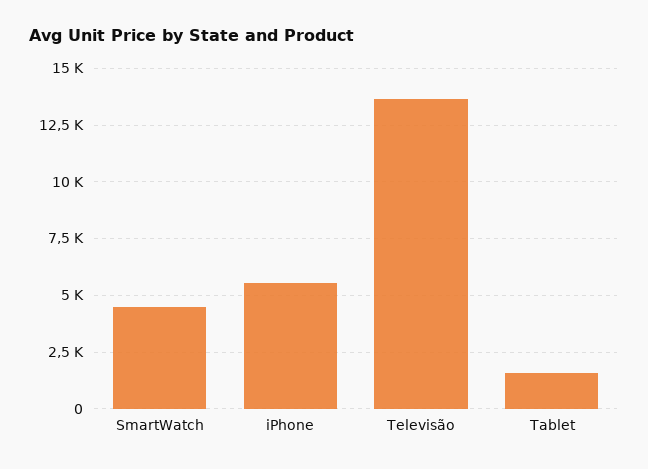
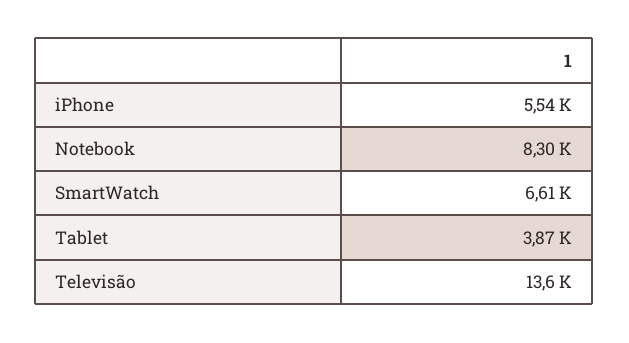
  {
-   "SmartWatch": 4500,
+   "SmartWatch": 6610,
    "iPhone": 5540,
    "Televisão": 13600,
-   "Tablet": 1500
+   "Tablet": 3870,
+   "Notebook": 8300
  }

